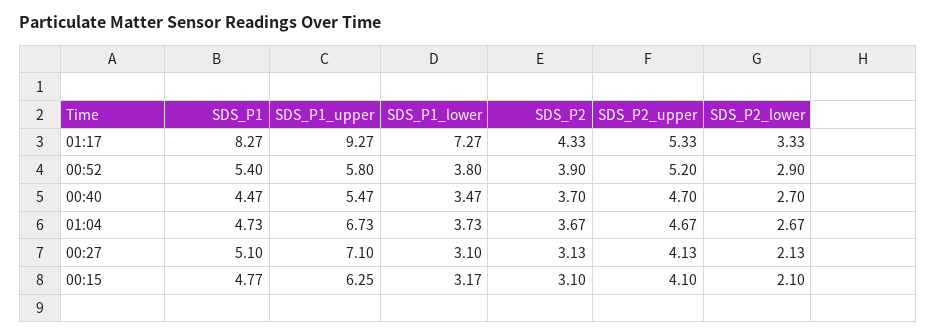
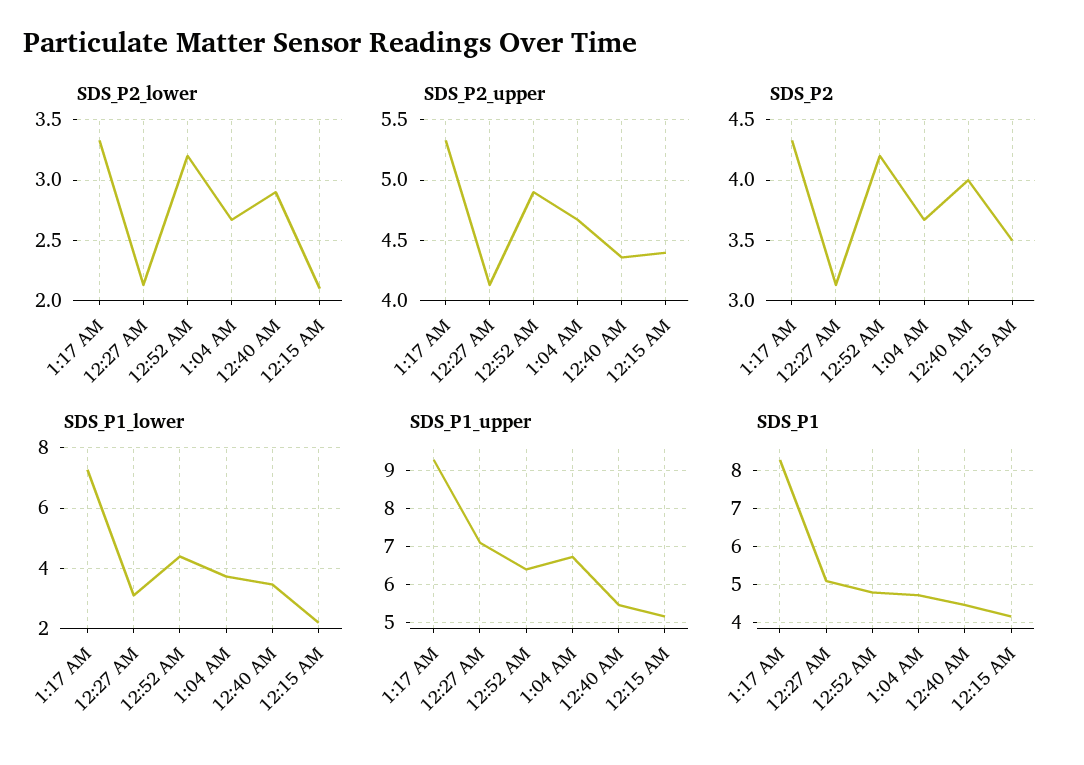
  {
    "SDS_P1": {
      "01:17": 8.27,
-     "00:52": 5.4,
+     "00:52": 4.8,
      "00:40": 4.47,
      "01:04": 4.73,
      "00:27": 5.1,
-     "00:15": 4.77
+     "00:15": 4.2
    },
    "SDS_P1_upper": {
      "01:17": 9.27,
-     "00:52": 5.8,
+     "00:52": 6.4,
      "00:40": 5.47,
      "01:04": 6.73,
      "00:27": 7.1,
-     "00:15": 6.25
+     "00:15": 5.2
    },
    "SDS_P1_lower": {
      "01:17": 7.27,
-     "00:52": 3.8,
+     "00:52": 4.4,
      "00:40": 3.47,
      "01:04": 3.73,
      "00:27": 3.1,
-     "00:15": 3.17
+     "00:15": 2.2
    },
    "SDS_P2": {
      "01:17": 4.33,
-     "00:52": 3.9,
+     "00:52": 4.2,
-     "00:40": 3.7,
+     "00:40": 4,
      "01:04": 3.67,
      "00:27": 3.13,
-     "00:15": 3.1
+     "00:15": 3.5
    },
    "SDS_P2_upper": {
      "01:17": 5.33,
-     "00:52": 5.2,
+     "00:52": 4.9,
-     "00:40": 4.7,
+     "00:40": 4.35,
      "01:04": 4.67,
      "00:27": 4.13,
-     "00:15": 4.1
+     "00:15": 4.4
    },
    "SDS_P2_lower": {
      "01:17": 3.33,
-     "00:52": 2.9,
+     "00:52": 3.2,
-     "00:40": 2.7,
+     "00:40": 2.9,
      "01:04": 2.67,
      "00:27": 2.13,
      "00:15": 2.1
    }
  }

